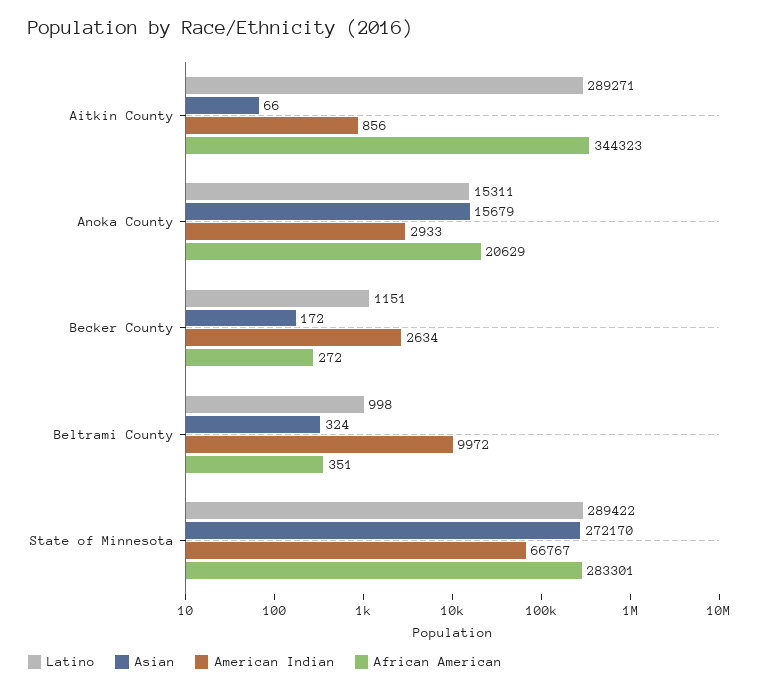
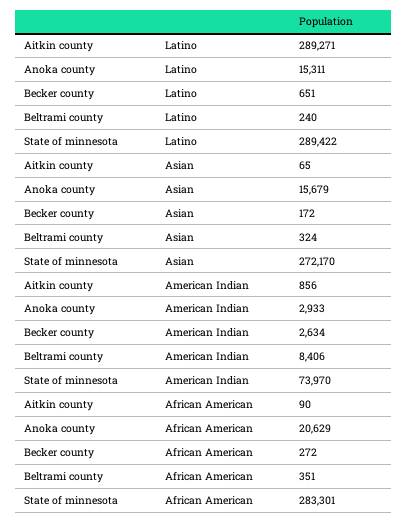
  {
    "Latino": {
      "Aitkin County": 289271,
      "Anoka County": 15311,
-     "Becker County": 1151,
+     "Becker County": 651,
-     "Beltrami County": 998,
+     "Beltrami County": 240,
      "State of Minnesota": 289422
    },
    "Asian": {
-     "Aitkin County": 66,
+     "Aitkin County": 65,
      "Anoka County": 15679,
      "Becker County": 172,
      "Beltrami County": 324,
      "State of Minnesota": 272170
    },
    "American Indian": {
      "Aitkin County": 856,
      "Anoka County": 2933,
      "Becker County": 2634,
-     "Beltrami County": 9972,
+     "Beltrami County": 8406,
-     "State of Minnesota": 66767
+     "State of Minnesota": 73970
    },
    "African American": {
-     "Aitkin County": 344323,
+     "Aitkin County": 90,
      "Anoka County": 20629,
      "Becker County": 272,
      "Beltrami County": 351,
      "State of Minnesota": 283301
    }
  }

